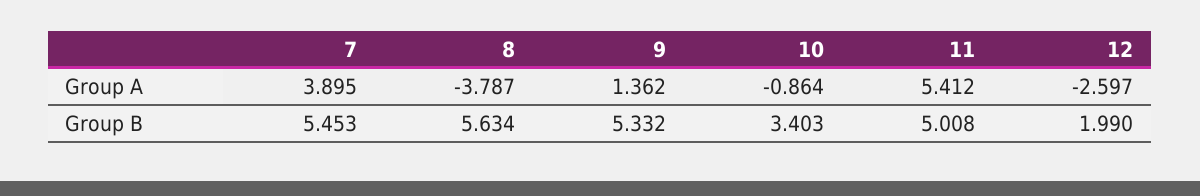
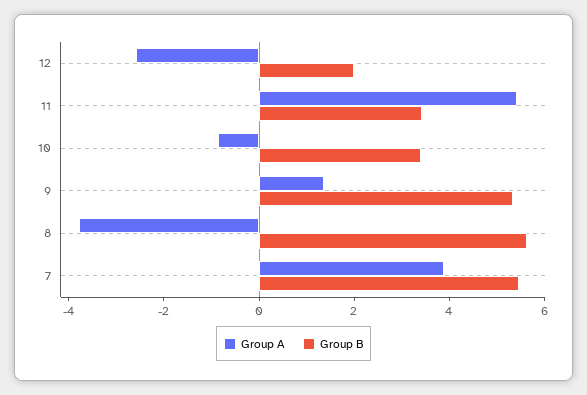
  {
    "Group A": {
      "7": 3.895,
      "8": -3.787,
      "9": 1.362,
      "10": -0.864,
      "11": 5.412,
      "12": -2.597
    },
    "Group B": {
      "7": 5.453,
      "8": 5.634,
      "9": 5.332,
      "10": 3.403,
-     "11": 5.008,
+     "11": 3.5,
      "12": 1.99
    }
  }

